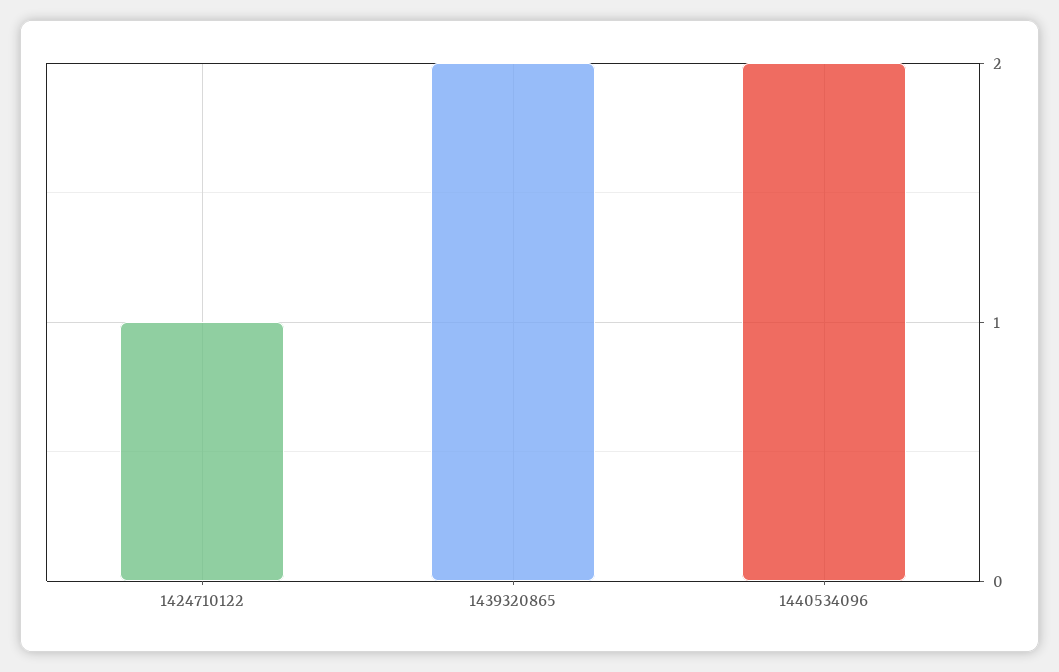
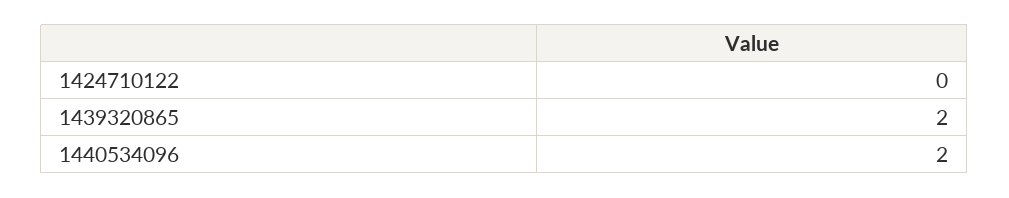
  {
-   "1424710122": 1,
+   "1424710122": 0,
    "1439320865": 2,
    "1440534096": 2
  }

